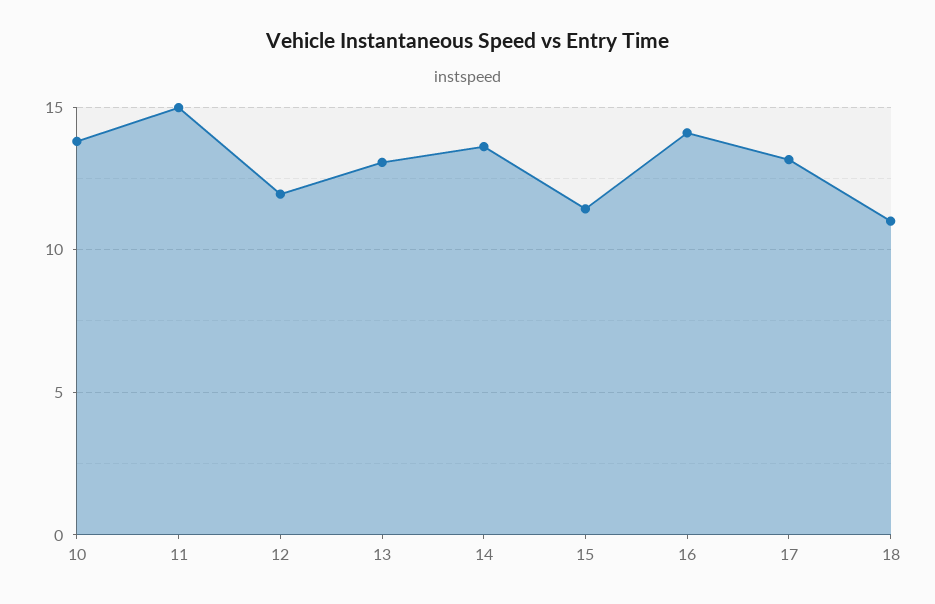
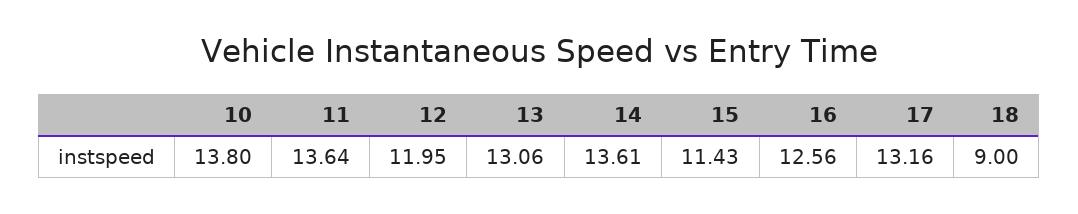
  {
    "10": 13.8,
-   "11": 15,
+   "11": 13.64,
    "12": 11.95,
    "13": 13.06,
    "14": 13.61,
    "15": 11.43,
-   "16": 14,
+   "16": 12.56,
    "17": 13.16,
-   "18": 11
+   "18": 9
  }

